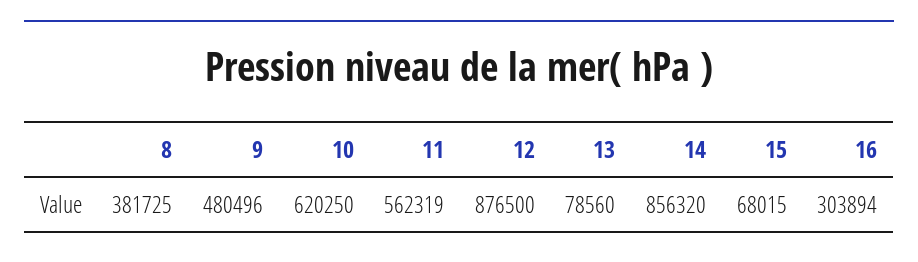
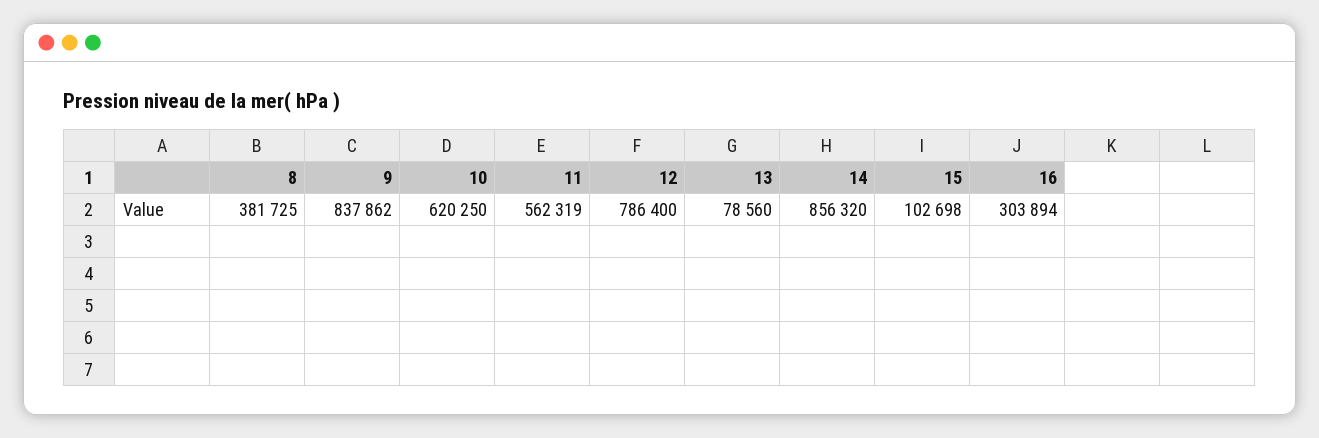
  {
    "8": 381725,
-   "9": 480496,
+   "9": 837862,
    "10": 620250,
    "11": 562319,
-   "12": 876500,
+   "12": 786400,
    "13": 78560,
    "14": 856320,
-   "15": 68015,
+   "15": 102698,
    "16": 303894
  }

